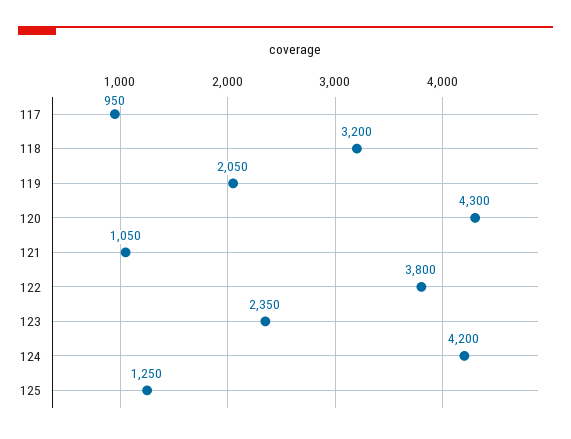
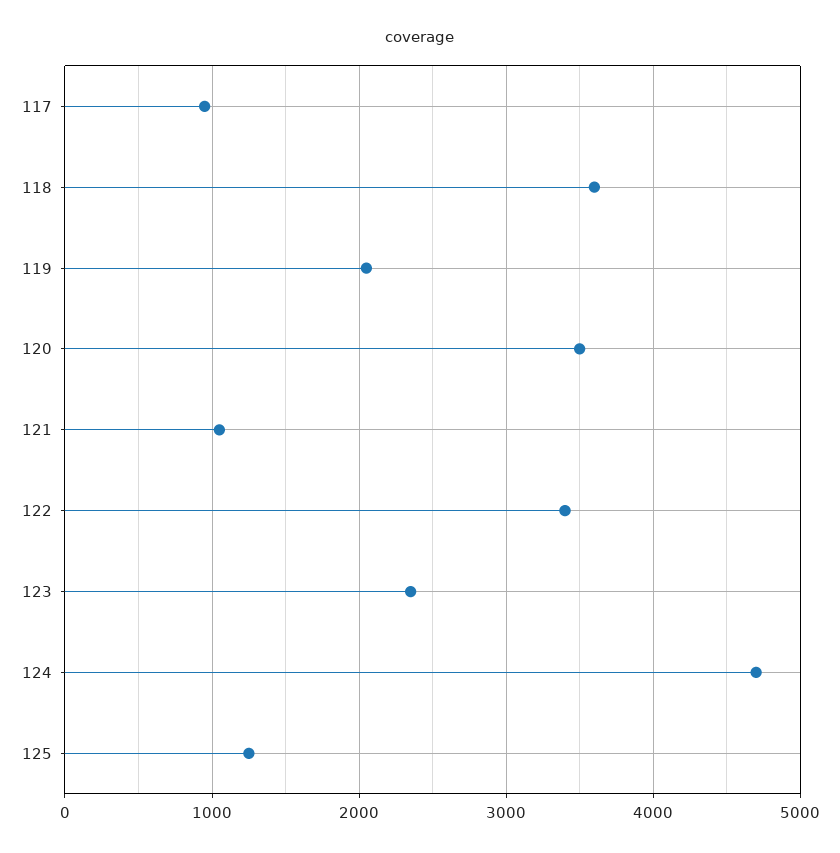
  {
    "117": 950,
-   "118": 3200,
+   "118": 3600,
    "119": 2050,
-   "120": 4300,
+   "120": 3500,
    "121": 1050,
-   "122": 3800,
+   "122": 3400,
    "123": 2350,
-   "124": 4200,
+   "124": 4700,
    "125": 1250
  }

